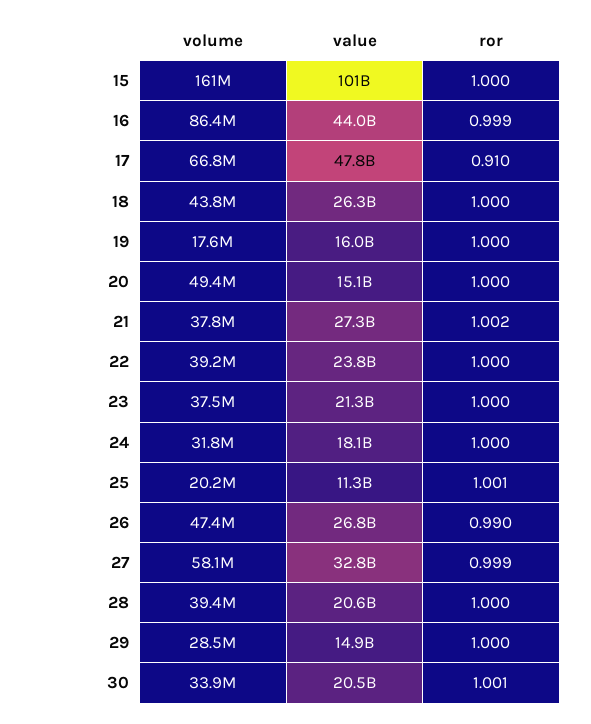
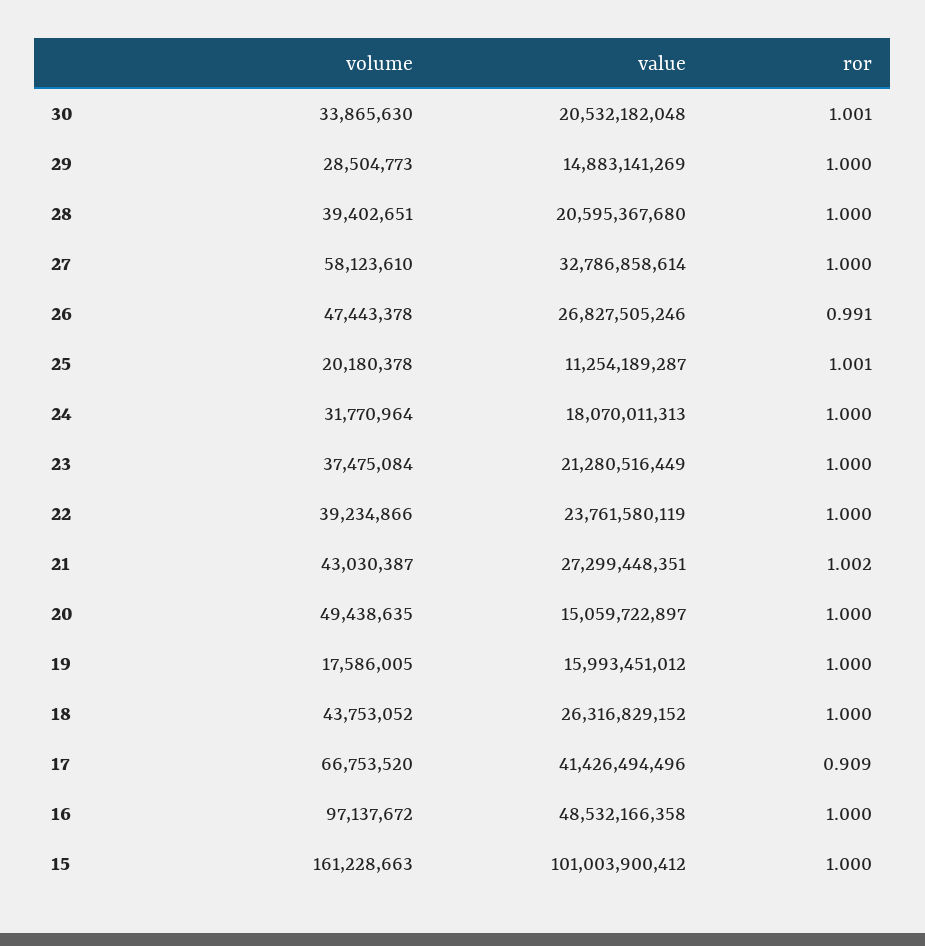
  {
    "volume": {
      "15": 161228663,
-     "16": 86400000,
+     "16": 97137672,
      "17": 66753520,
      "18": 43753052,
      "19": 17586005,
      "20": 49438635,
-     "21": 37800000,
+     "21": 43030387,
      "22": 39234866,
      "23": 37475084,
      "24": 31770964,
      "25": 20180378,
      "26": 47443378,
      "27": 58123610,
      "28": 39402651,
      "29": 28504773,
      "30": 33865630
    },
    "value": {
      "15": 101003900412,
-     "16": 44000000000,
+     "16": 48532166358,
-     "17": 47800000000,
+     "17": 41426494496,
      "18": 26316829152,
      "19": 15993451012,
      "20": 15059722897,
      "21": 27299448351,
      "22": 23761580119,
      "23": 21280516449,
      "24": 18070011313,
      "25": 11254189287,
      "26": 26827505246,
      "27": 32786858614,
      "28": 20595367680,
      "29": 14883141269,
      "30": 20532182048
    },
    "ror": {
      "15": 1,
-     "16": 0.999,
+     "16": 1,
-     "17": 0.91,
+     "17": 0.909,
      "18": 1,
      "19": 1,
      "20": 1,
      "21": 1.002,
      "22": 1,
      "23": 1,
      "24": 1,
      "25": 1.001,
-     "26": 0.99,
+     "26": 0.991,
-     "27": 0.999,
+     "27": 1,
      "28": 1,
      "29": 1,
      "30": 1.001
    }
  }

